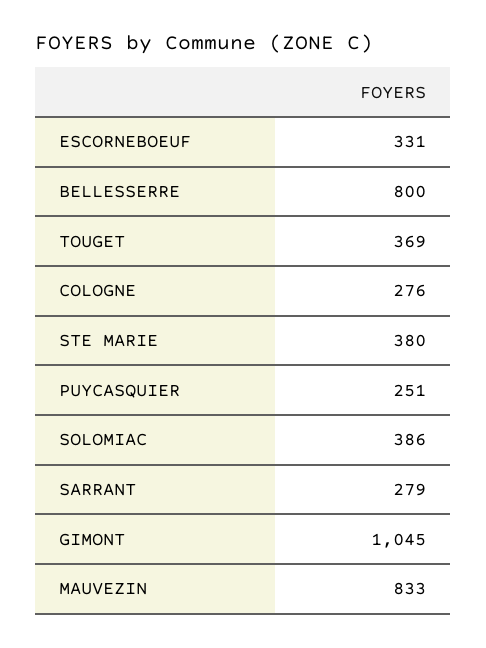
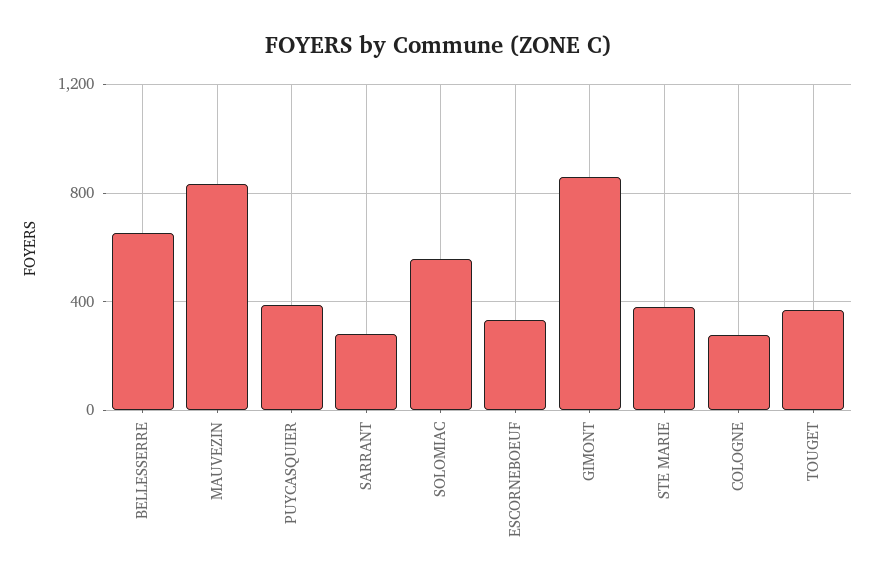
  {
    "ESCORNEBOEUF": 331,
-   "BELLESSERRE": 800,
+   "BELLESSERRE": 650,
    "TOUGET": 369,
    "COLOGNE": 276,
    "STE MARIE": 380,
-   "PUYCASQUIER": 251,
+   "PUYCASQUIER": 400,
-   "SOLOMIAC": 386,
+   "SOLOMIAC": 550,
    "SARRANT": 279,
-   "GIMONT": 1045,
+   "GIMONT": 850,
    "MAUVEZIN": 833
  }

